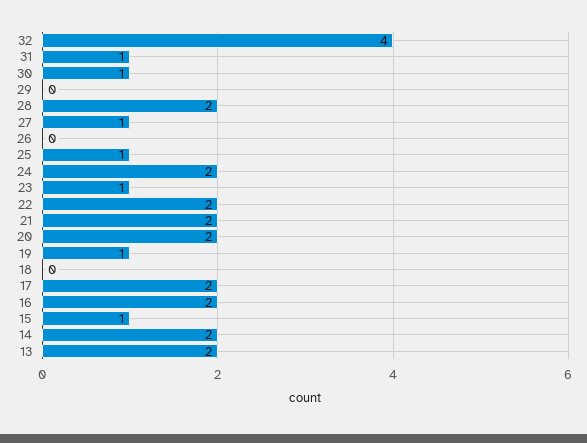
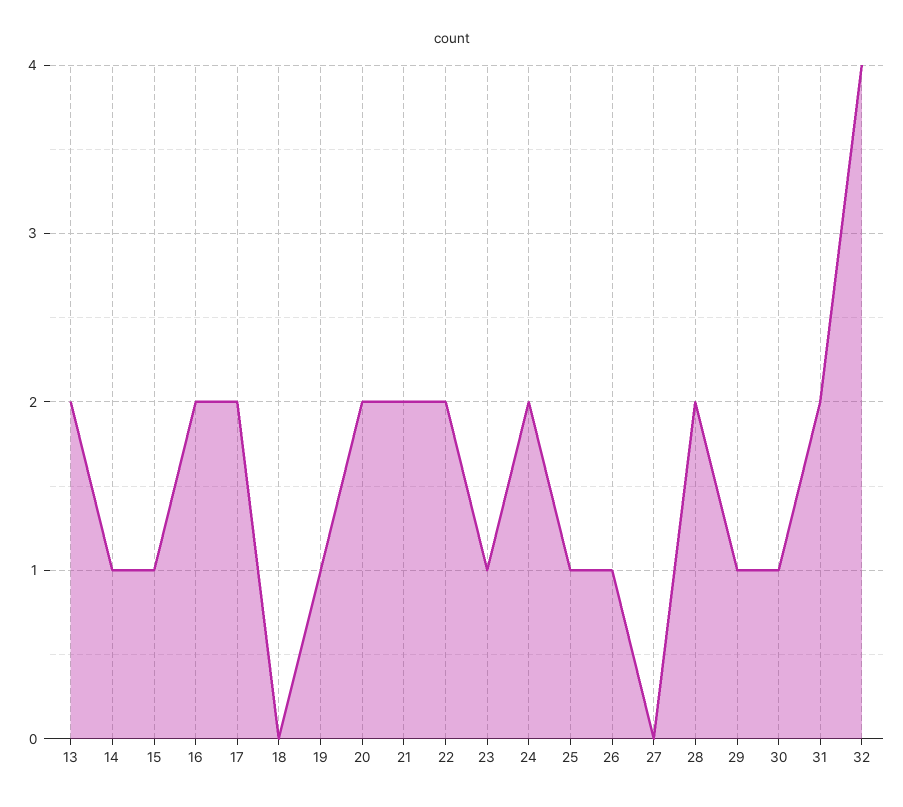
  {
    "32": 4,
-   "31": 1,
+   "31": 2,
    "30": 1,
-   "29": 0,
+   "29": 1,
    "28": 2,
-   "27": 1,
+   "27": 0,
-   "26": 0,
+   "26": 1,
    "25": 1,
    "24": 2,
    "23": 1,
    "22": 2,
    "21": 2,
    "20": 2,
    "19": 1,
    "18": 0,
    "17": 2,
    "16": 2,
    "15": 1,
-   "14": 2,
+   "14": 1,
    "13": 2
  }

